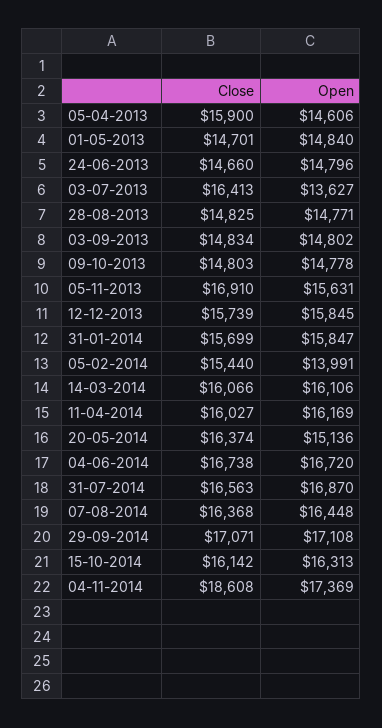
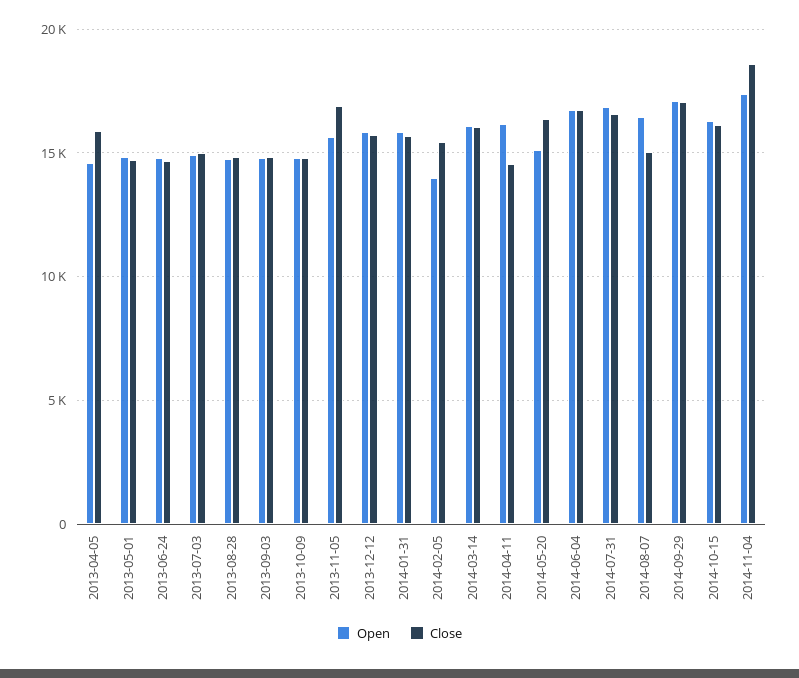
  {
    "Close": {
      "05-04-2013": 15900,
      "01-05-2013": 14701,
      "24-06-2013": 14660,
-     "03-07-2013": 16413,
+     "03-07-2013": 15000,
      "28-08-2013": 14825,
      "03-09-2013": 14834,
      "09-10-2013": 14803,
      "05-11-2013": 16910,
      "12-12-2013": 15739,
      "31-01-2014": 15699,
      "05-02-2014": 15440,
      "14-03-2014": 16066,
-     "11-04-2014": 16027,
+     "11-04-2014": 14500,
      "20-05-2014": 16374,
      "04-06-2014": 16738,
      "31-07-2014": 16563,
-     "07-08-2014": 16368,
+     "07-08-2014": 15000,
      "29-09-2014": 17071,
      "15-10-2014": 16142,
      "04-11-2014": 18608
    },
    "Open": {
      "05-04-2013": 14606,
      "01-05-2013": 14840,
      "24-06-2013": 14796,
-     "03-07-2013": 13627,
+     "03-07-2013": 15000,
      "28-08-2013": 14771,
      "03-09-2013": 14802,
      "09-10-2013": 14778,
      "05-11-2013": 15631,
      "12-12-2013": 15845,
      "31-01-2014": 15847,
      "05-02-2014": 13991,
      "14-03-2014": 16106,
      "11-04-2014": 16169,
      "20-05-2014": 15136,
      "04-06-2014": 16720,
      "31-07-2014": 16870,
      "07-08-2014": 16448,
      "29-09-2014": 17108,
      "15-10-2014": 16313,
      "04-11-2014": 17369
    }
  }

